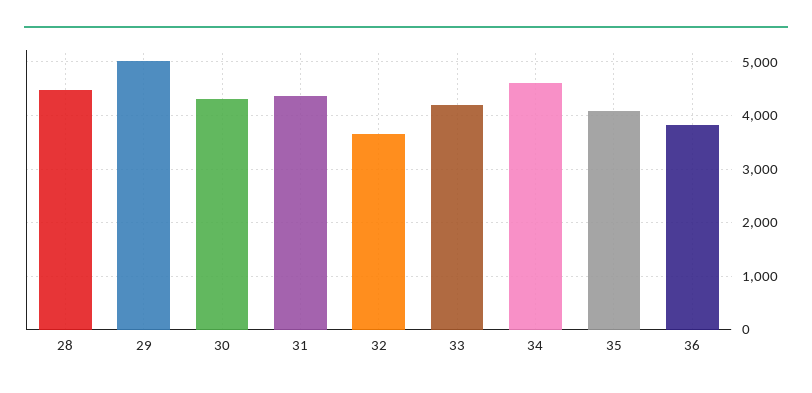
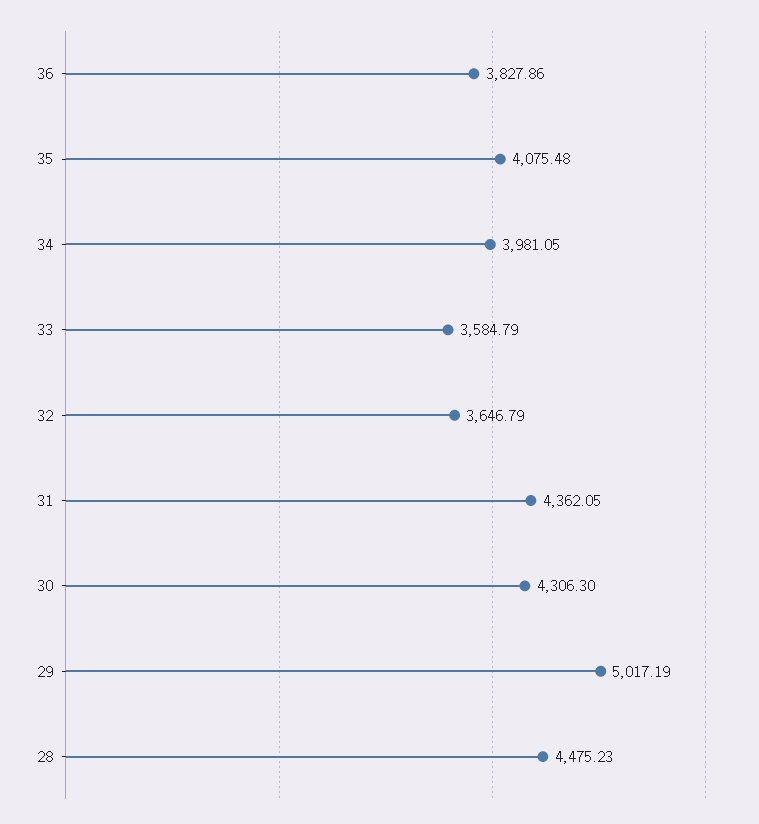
  {
    "28": 4475.23,
    "29": 5017.19,
    "30": 4306.3,
    "31": 4362.05,
    "32": 3646.79,
-   "33": 4200,
+   "33": 3584.79,
-   "34": 4600,
+   "34": 3981.05,
    "35": 4075.48,
    "36": 3827.86
  }

